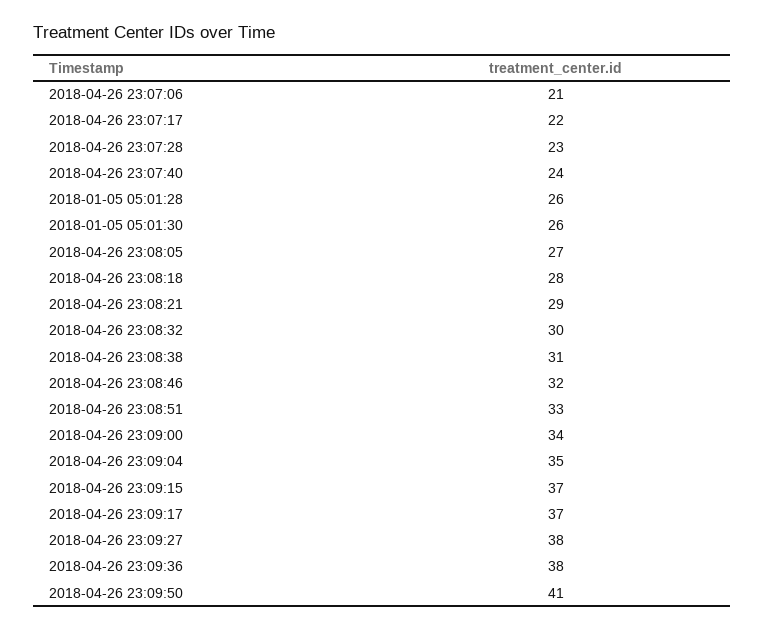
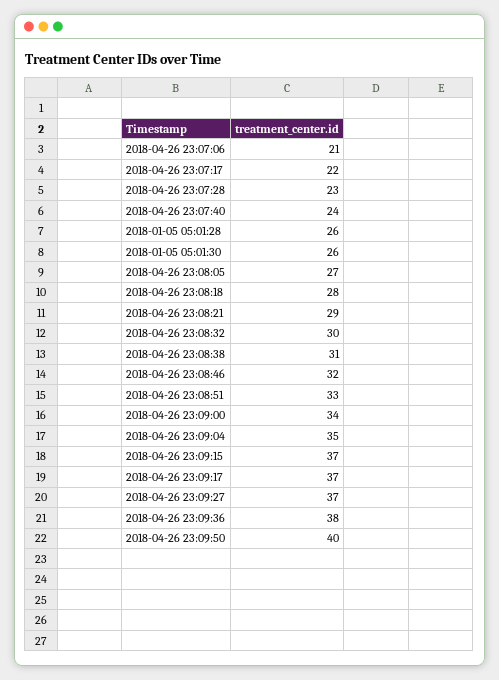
  {
    "2018-04-26 23:07:06": 21,
    "2018-04-26 23:07:17": 22,
    "2018-04-26 23:07:28": 23,
    "2018-04-26 23:07:40": 24,
    "2018-01-05 05:01:28": 26,
    "2018-01-05 05:01:30": 26,
    "2018-04-26 23:08:05": 27,
    "2018-04-26 23:08:18": 28,
    "2018-04-26 23:08:21": 29,
    "2018-04-26 23:08:32": 30,
    "2018-04-26 23:08:38": 31,
    "2018-04-26 23:08:46": 32,
    "2018-04-26 23:08:51": 33,
    "2018-04-26 23:09:00": 34,
    "2018-04-26 23:09:04": 35,
    "2018-04-26 23:09:15": 37,
    "2018-04-26 23:09:17": 37,
-   "2018-04-26 23:09:27": 38,
+   "2018-04-26 23:09:27": 37,
    "2018-04-26 23:09:36": 38,
-   "2018-04-26 23:09:50": 41
+   "2018-04-26 23:09:50": 40
  }

